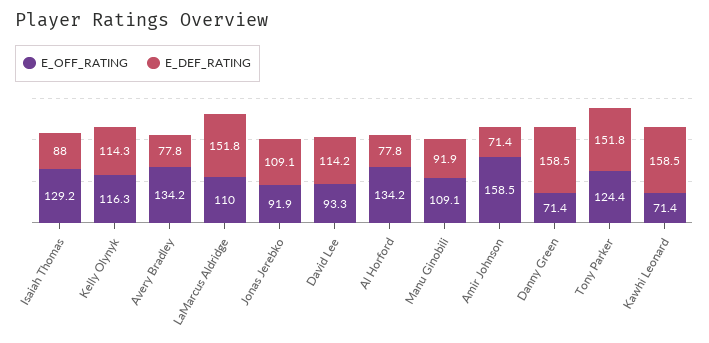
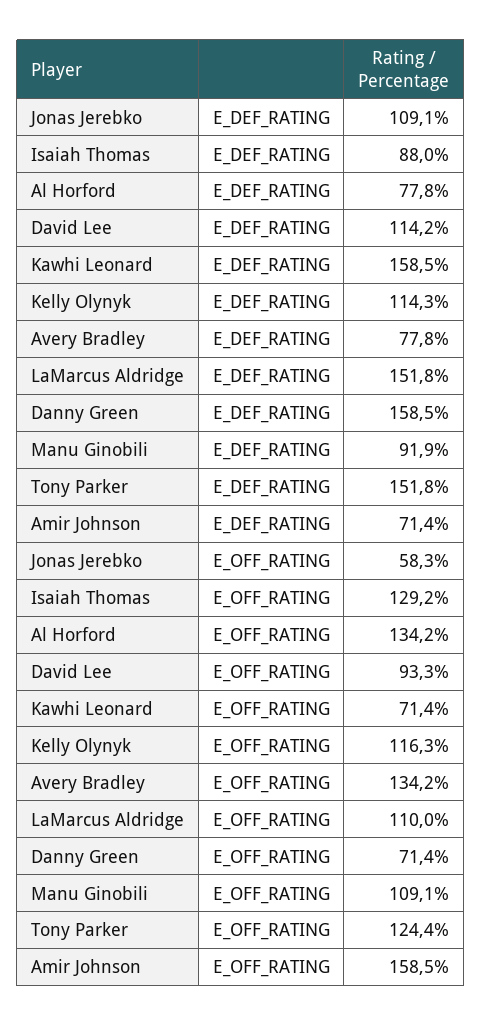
  {
    "E_OFF_RATING": {
      "Isaiah Thomas": 129.2,
      "Kelly Olynyk": 116.3,
      "Avery Bradley": 134.2,
      "LaMarcus Aldridge": 110,
-     "Jonas Jerebko": 91.9,
+     "Jonas Jerebko": 58.3,
      "David Lee": 93.3,
      "Al Horford": 134.2,
      "Manu Ginobili": 109.1,
      "Amir Johnson": 158.5,
      "Danny Green": 71.4,
      "Tony Parker": 124.4,
      "Kawhi Leonard": 71.4
    },
    "E_DEF_RATING": {
      "Isaiah Thomas": 88,
      "Kelly Olynyk": 114.3,
      "Avery Bradley": 77.8,
      "LaMarcus Aldridge": 151.8,
      "Jonas Jerebko": 109.1,
      "David Lee": 114.2,
      "Al Horford": 77.8,
      "Manu Ginobili": 91.9,
      "Amir Johnson": 71.4,
      "Danny Green": 158.5,
      "Tony Parker": 151.8,
      "Kawhi Leonard": 158.5
    }
  }

